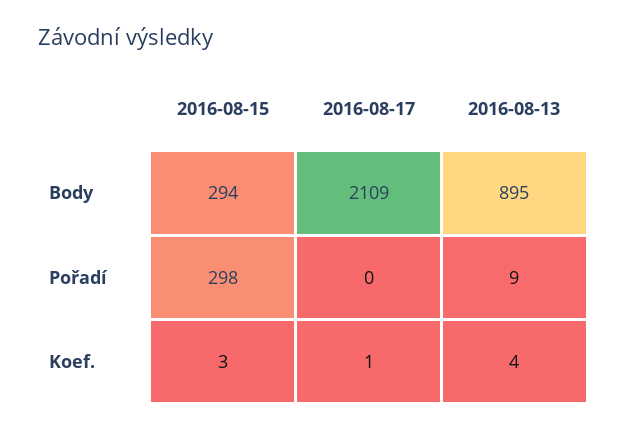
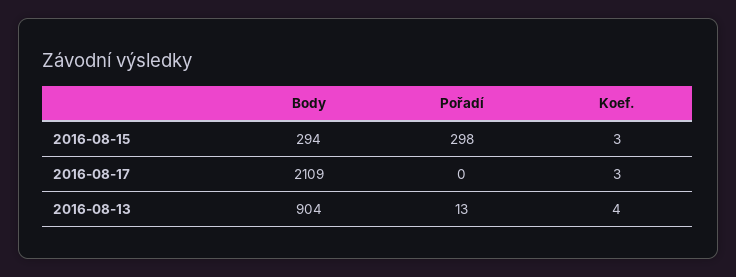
  {
    "2016-08-15": {
      "Body": 294,
      "Pořadí": 298,
      "Koef.": 3
    },
    "2016-08-17": {
      "Body": 2109,
      "Pořadí": 0,
-     "Koef.": 1
+     "Koef.": 3
    },
    "2016-08-13": {
-     "Body": 895,
+     "Body": 904,
-     "Pořadí": 9,
+     "Pořadí": 13,
      "Koef.": 4
    }
  }

